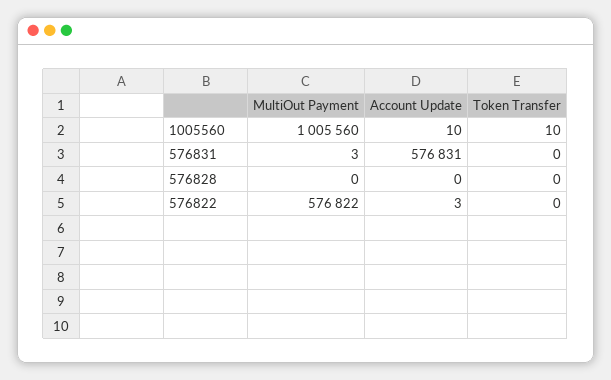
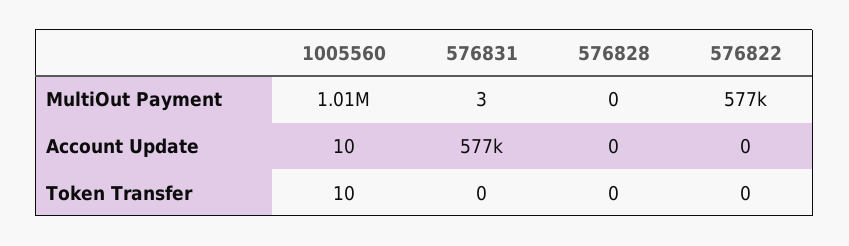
  {
    "MultiOut Payment": {
      "1005560": 1005560,
      "576831": 3,
      "576828": 0,
      "576822": 576822
    },
    "Account Update": {
      "1005560": 10,
      "576831": 576831,
      "576828": 0,
-     "576822": 3
+     "576822": 0
    },
    "Token Transfer": {
      "1005560": 10,
      "576831": 0,
      "576828": 0,
      "576822": 0
    }
  }

